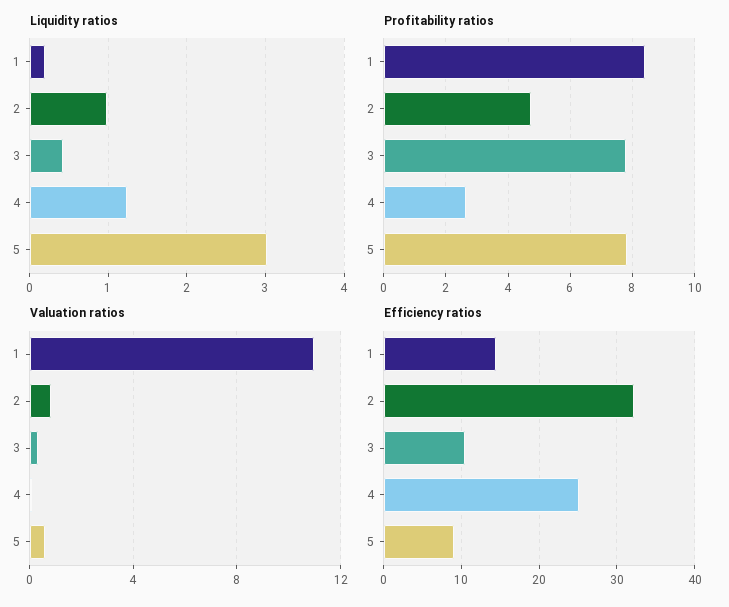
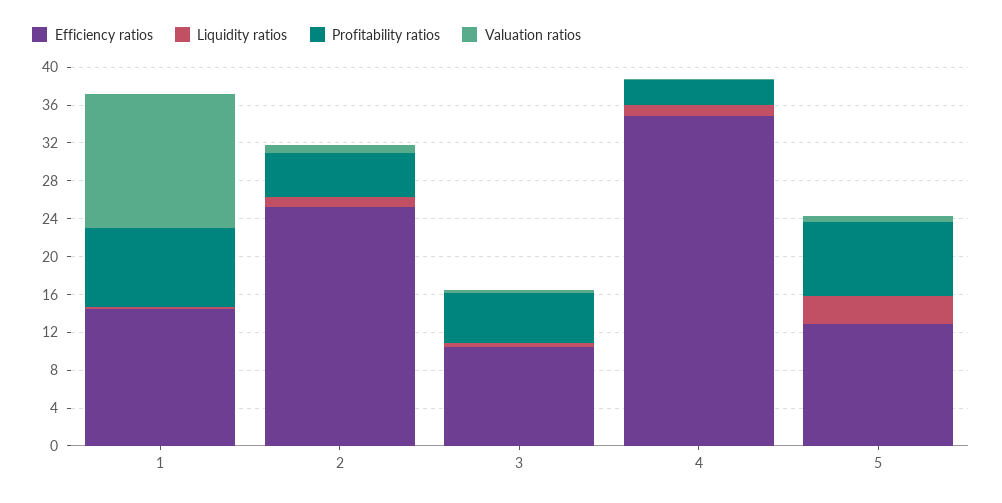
  {
    "Liquidity ratios": {
      "1": 0.2,
      "2": 1,
      "3": 0.4,
      "4": 1.2,
      "5": 3
    },
    "Profitability ratios": {
      "1": 8.4,
      "2": 4.8,
-     "3": 7.8,
+     "3": 5,
      "4": 2.6,
      "5": 7.8
    },
    "Valuation ratios": {
-     "1": 11,
+     "1": 14,
      "2": 1,
      "3": 0.5,
      "4": 0,
      "5": 0.5
    },
    "Efficiency ratios": {
      "1": 14,
-     "2": 32,
+     "2": 25,
      "3": 10,
-     "4": 25,
+     "4": 35,
-     "5": 9
+     "5": 13
    }
  }

